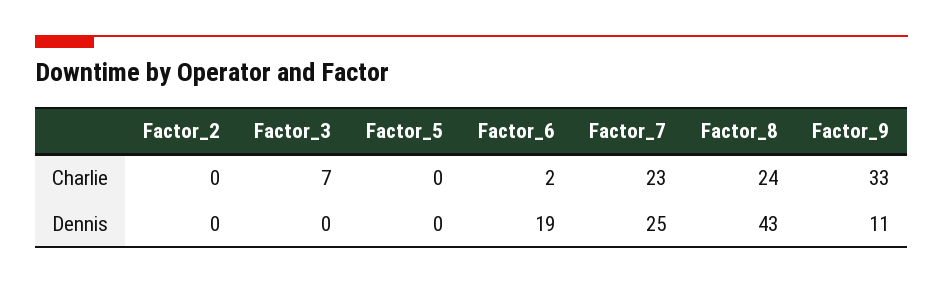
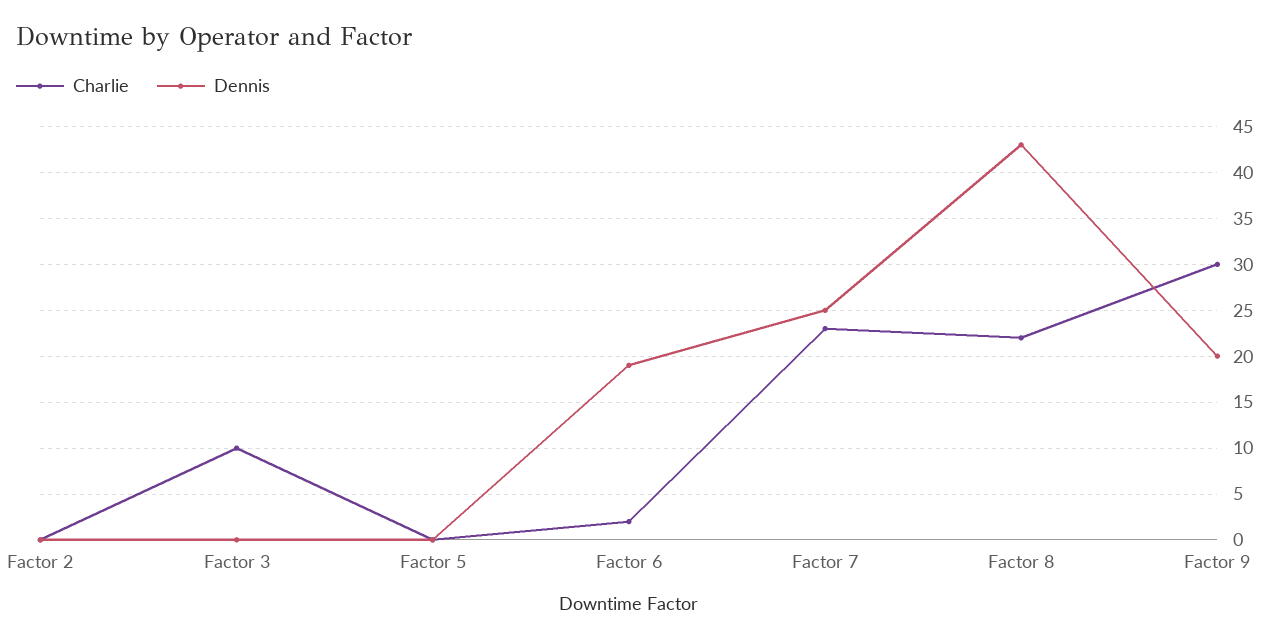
  {
    "Charlie": {
      "Factor_2": 0,
-     "Factor_3": 7,
+     "Factor_3": 10,
      "Factor_5": 0,
      "Factor_6": 2,
      "Factor_7": 23,
-     "Factor_8": 24,
+     "Factor_8": 22,
-     "Factor_9": 33
+     "Factor_9": 30
    },
    "Dennis": {
      "Factor_2": 0,
      "Factor_3": 0,
      "Factor_5": 0,
      "Factor_6": 19,
      "Factor_7": 25,
      "Factor_8": 43,
-     "Factor_9": 11
+     "Factor_9": 20
    }
  }

